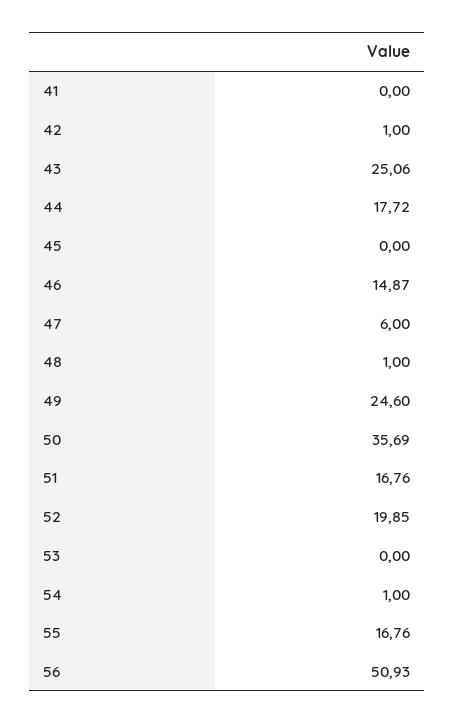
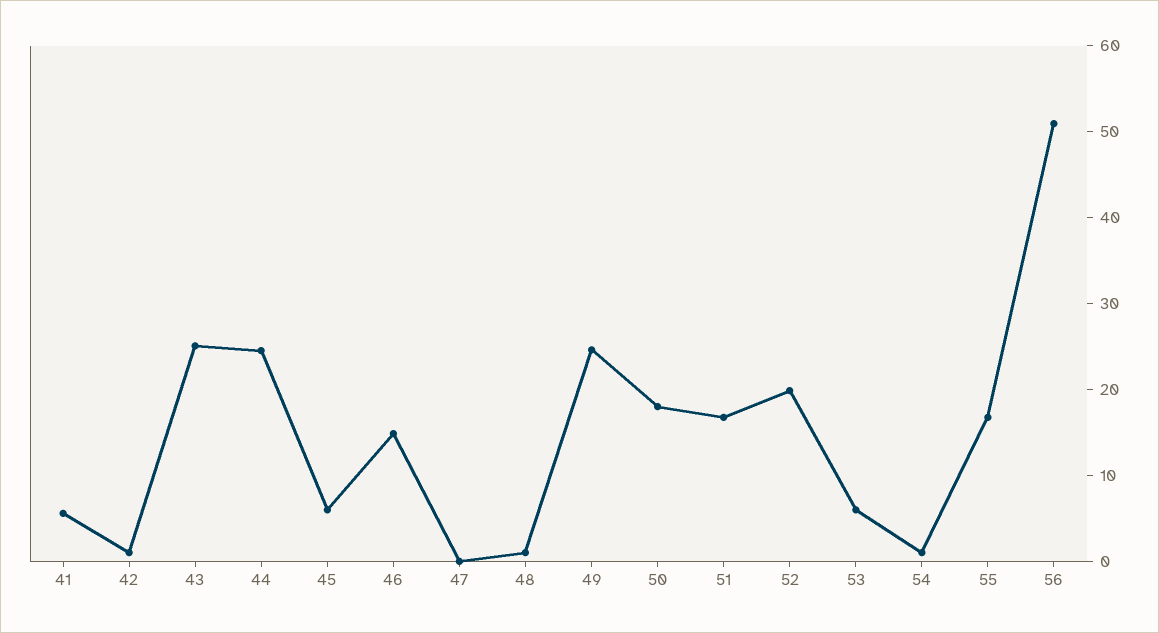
  {
-   "41": 0,
+   "41": 6,
    "42": 1,
    "43": 25.06,
-   "44": 17.72,
+   "44": 24,
-   "45": 0,
+   "45": 6,
    "46": 14.87,
-   "47": 6,
+   "47": 0,
    "48": 1,
    "49": 24.6,
-   "50": 35.69,
+   "50": 18,
    "51": 16.76,
    "52": 19.85,
-   "53": 0,
+   "53": 6,
    "54": 1,
    "55": 16.76,
    "56": 50.93
  }

